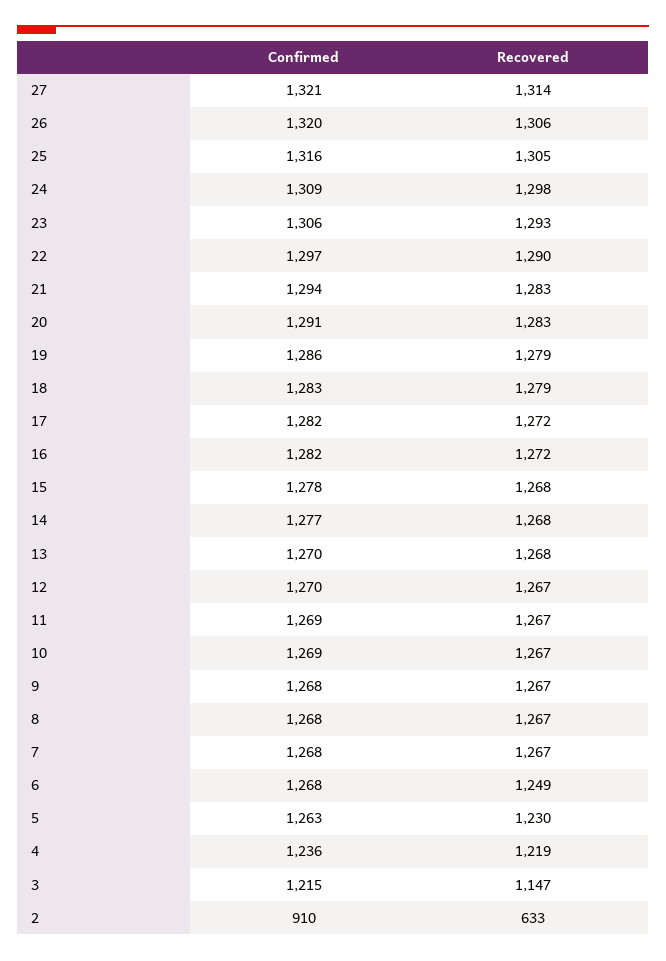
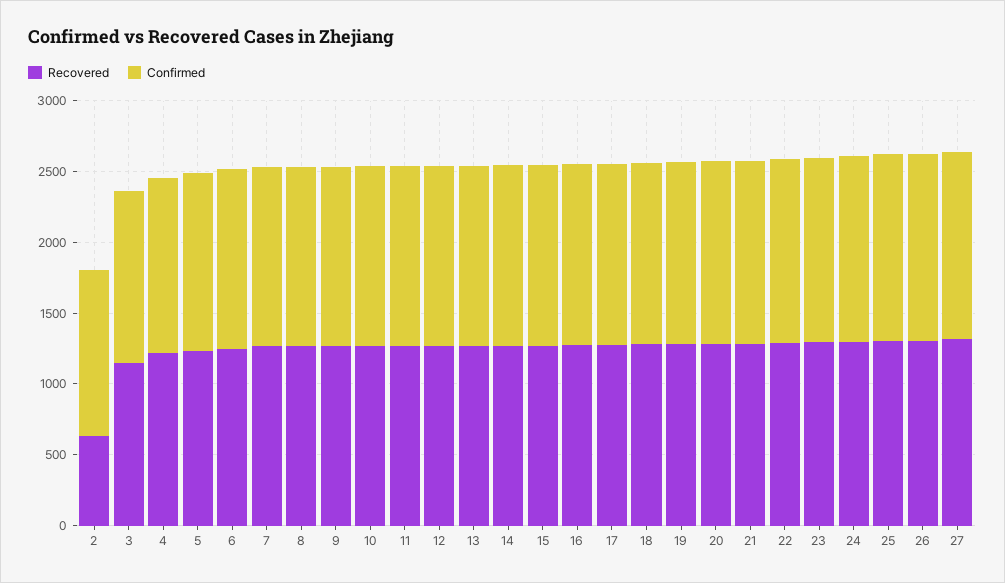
  {
    "Confirmed": {
      "27": 1321,
      "26": 1320,
      "25": 1316,
      "24": 1309,
      "23": 1306,
      "22": 1297,
      "21": 1294,
      "20": 1291,
      "19": 1286,
      "18": 1283,
      "17": 1282,
      "16": 1282,
      "15": 1278,
      "14": 1277,
      "13": 1270,
      "12": 1270,
      "11": 1269,
      "10": 1269,
      "9": 1268,
      "8": 1268,
      "7": 1268,
      "6": 1268,
      "5": 1263,
      "4": 1236,
      "3": 1215,
-     "2": 910
+     "2": 1200
    },
    "Recovered": {
      "27": 1314,
      "26": 1306,
      "25": 1305,
      "24": 1298,
      "23": 1293,
      "22": 1290,
      "21": 1283,
      "20": 1283,
      "19": 1279,
      "18": 1279,
      "17": 1272,
      "16": 1272,
      "15": 1268,
      "14": 1268,
      "13": 1268,
      "12": 1267,
      "11": 1267,
      "10": 1267,
      "9": 1267,
      "8": 1267,
      "7": 1267,
      "6": 1249,
      "5": 1230,
      "4": 1219,
      "3": 1147,
      "2": 633
    }
  }

